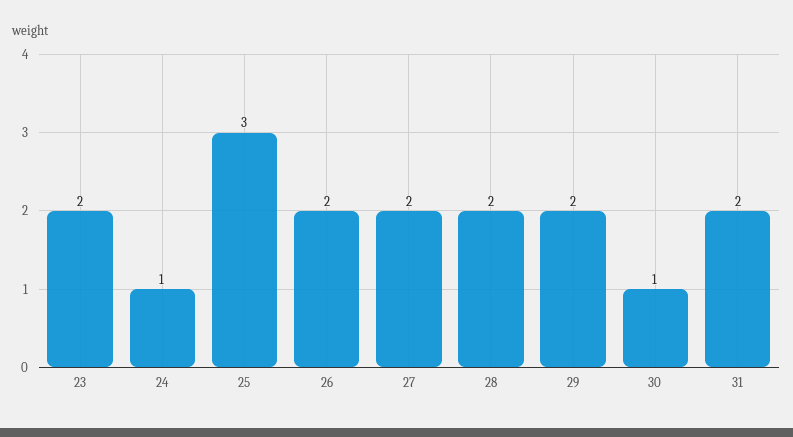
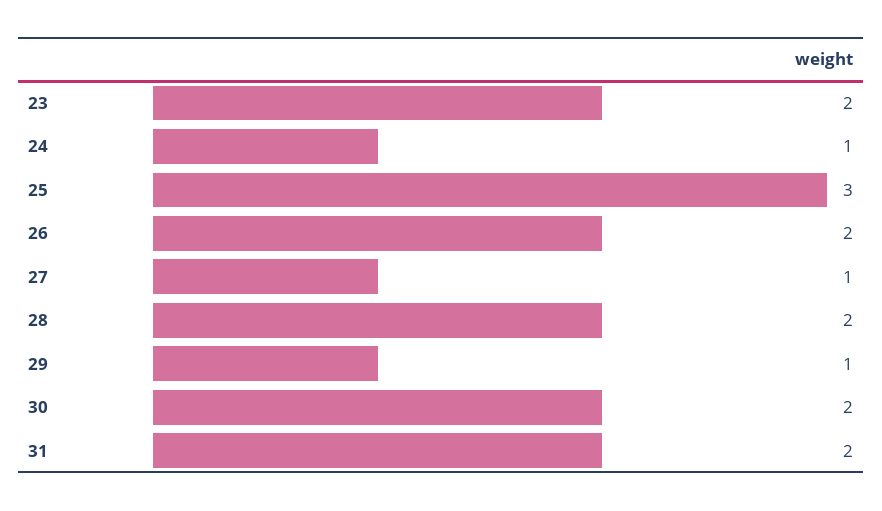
  {
    "23": 2,
    "24": 1,
    "25": 3,
    "26": 2,
-   "27": 2,
+   "27": 1,
    "28": 2,
-   "29": 2,
+   "29": 1,
-   "30": 1,
+   "30": 2,
    "31": 2
  }

